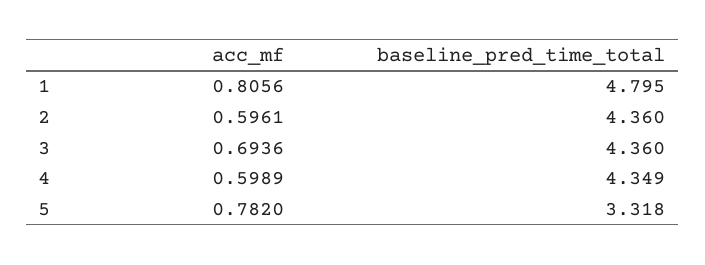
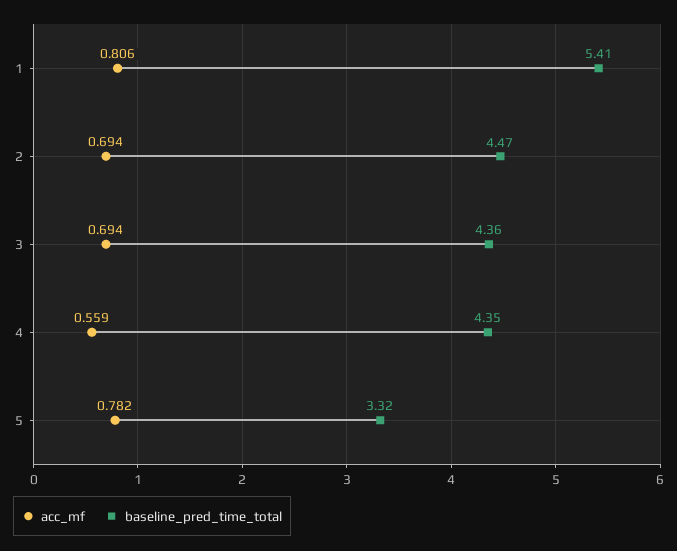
  {
    "acc_mf": {
      "1": 0.8056,
-     "2": 0.5961,
+     "2": 0.694,
      "3": 0.6936,
-     "4": 0.5989,
+     "4": 0.559,
      "5": 0.782
    },
    "baseline_pred_time_total": {
-     "1": 4.795,
+     "1": 5.41,
-     "2": 4.36,
+     "2": 4.47,
      "3": 4.36,
      "4": 4.349,
      "5": 3.318
    }
  }

